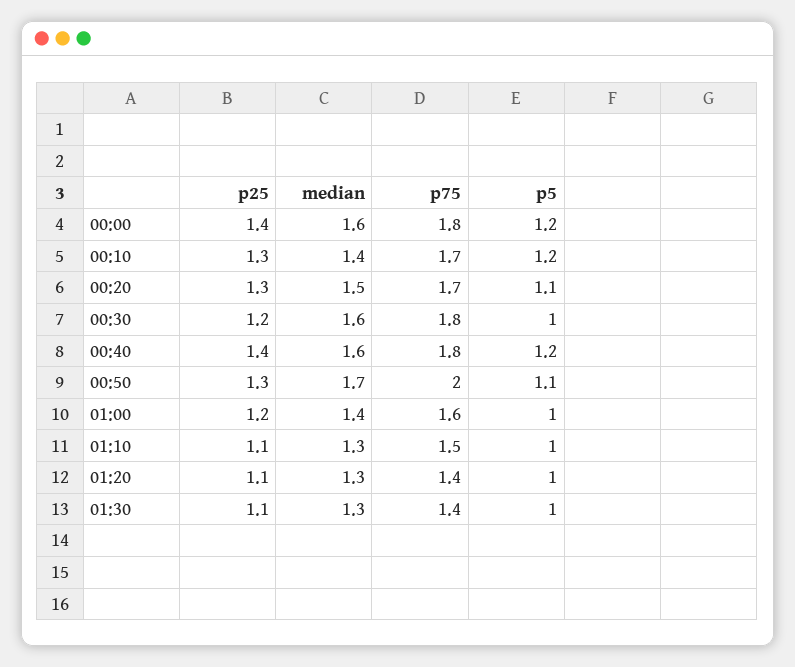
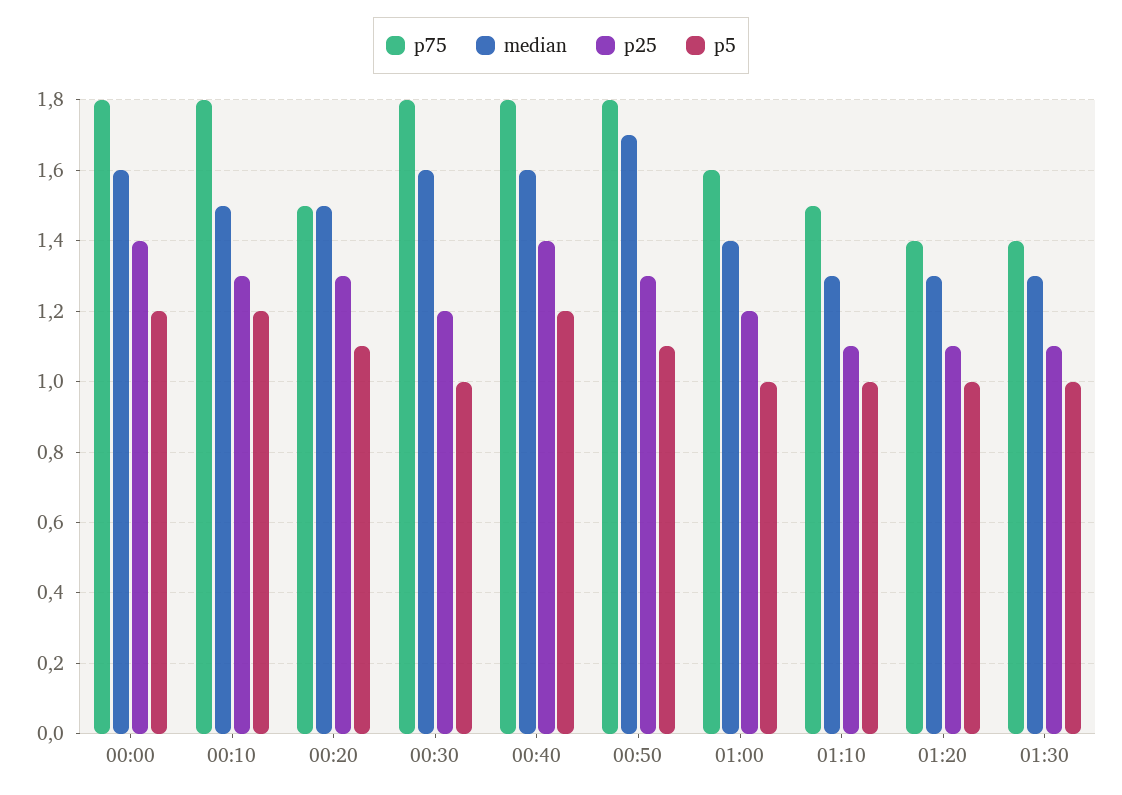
  {
    "p25": {
      "00:00": 1.4,
      "00:10": 1.3,
      "00:20": 1.3,
      "00:30": 1.2,
      "00:40": 1.4,
      "00:50": 1.3,
      "01:00": 1.2,
      "01:10": 1.1,
      "01:20": 1.1,
      "01:30": 1.1
    },
    "median": {
      "00:00": 1.6,
-     "00:10": 1.4,
+     "00:10": 1.5,
      "00:20": 1.5,
      "00:30": 1.6,
      "00:40": 1.6,
      "00:50": 1.7,
      "01:00": 1.4,
      "01:10": 1.3,
      "01:20": 1.3,
      "01:30": 1.3
    },
    "p75": {
      "00:00": 1.8,
-     "00:10": 1.7,
+     "00:10": 1.8,
-     "00:20": 1.7,
+     "00:20": 1.5,
      "00:30": 1.8,
      "00:40": 1.8,
-     "00:50": 2,
+     "00:50": 1.8,
      "01:00": 1.6,
      "01:10": 1.5,
      "01:20": 1.4,
      "01:30": 1.4
    },
    "p5": {
      "00:00": 1.2,
      "00:10": 1.2,
      "00:20": 1.1,
      "00:30": 1,
      "00:40": 1.2,
      "00:50": 1.1,
      "01:00": 1,
      "01:10": 1,
      "01:20": 1,
      "01:30": 1
    }
  }

